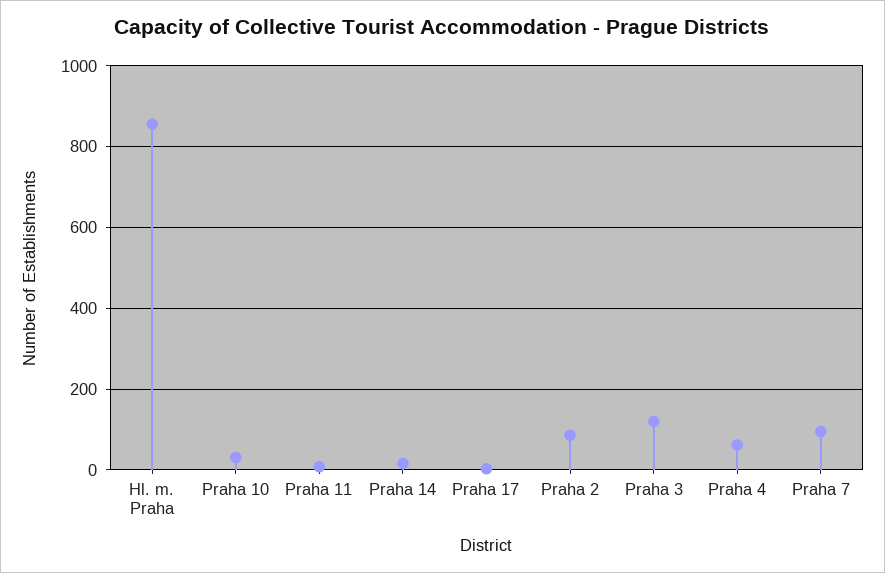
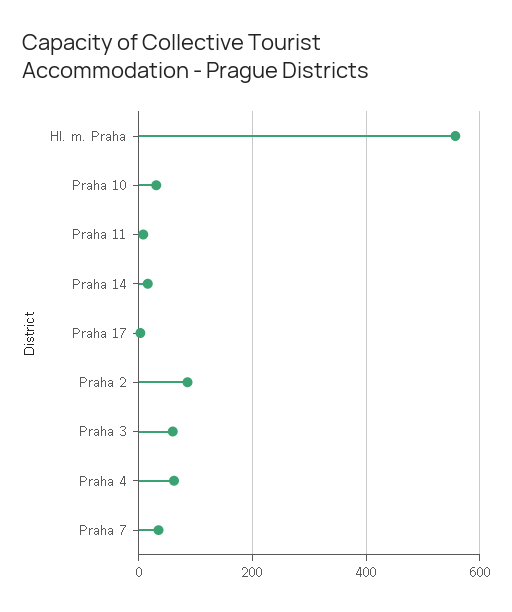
  {
-   "Hl. m. Praha": 860,
+   "Hl. m. Praha": 560,
    "Praha 10": 40,
    "Praha 11": 0,
    "Praha 14": 20,
    "Praha 17": 0,
    "Praha 2": 80,
-   "Praha 3": 120,
+   "Praha 3": 60,
    "Praha 4": 60,
-   "Praha 7": 100
+   "Praha 7": 40
  }

